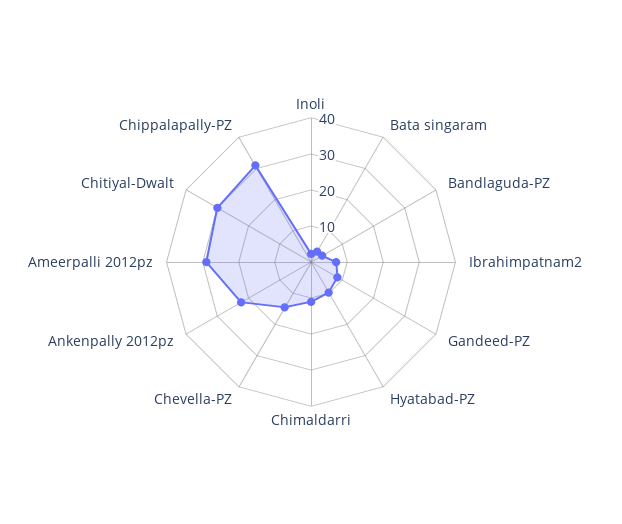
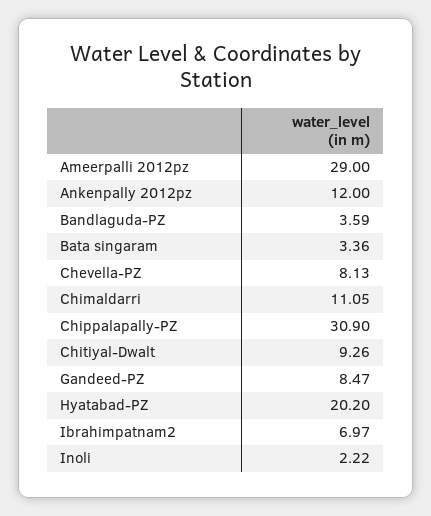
  {
    "Inoli": 2.22,
    "Bata singaram": 3.36,
    "Bandlaguda-PZ": 3.59,
    "Ibrahimpatnam2": 6.97,
    "Gandeed-PZ": 8.47,
-   "Hyatabad-PZ": 10,
+   "Hyatabad-PZ": 20.2,
    "Chimaldarri": 11.05,
-   "Chevella-PZ": 15,
+   "Chevella-PZ": 8.13,
-   "Ankenpally 2012pz": 22.5,
+   "Ankenpally 2012pz": 12,
    "Ameerpalli 2012pz": 29,
-   "Chitiyal-Dwalt": 30,
+   "Chitiyal-Dwalt": 9.26,
    "Chippalapally-PZ": 30.9
  }

